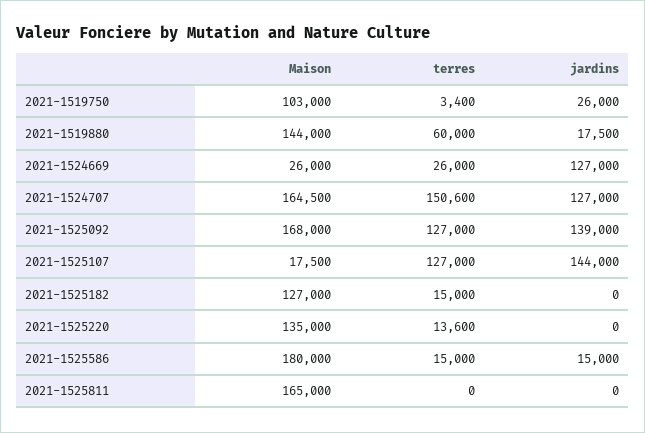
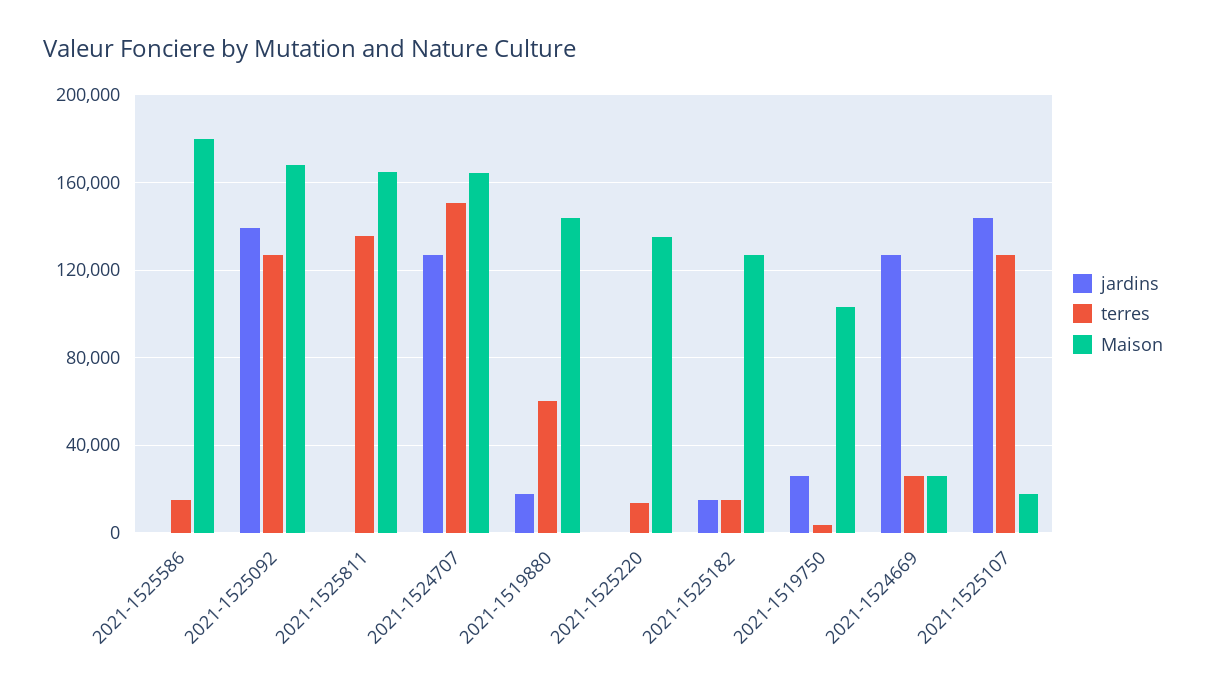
  {
    "Maison": {
      "2021-1519750": 103000,
      "2021-1519880": 144000,
      "2021-1524669": 26000,
      "2021-1524707": 164500,
      "2021-1525092": 168000,
      "2021-1525107": 17500,
      "2021-1525182": 127000,
      "2021-1525220": 135000,
      "2021-1525586": 180000,
      "2021-1525811": 165000
    },
    "terres": {
      "2021-1519750": 3400,
      "2021-1519880": 60000,
      "2021-1524669": 26000,
      "2021-1524707": 150600,
      "2021-1525092": 127000,
      "2021-1525107": 127000,
      "2021-1525182": 15000,
      "2021-1525220": 13600,
      "2021-1525586": 15000,
-     "2021-1525811": 0
+     "2021-1525811": 135000
    },
    "jardins": {
      "2021-1519750": 26000,
      "2021-1519880": 17500,
      "2021-1524669": 127000,
      "2021-1524707": 127000,
      "2021-1525092": 139000,
      "2021-1525107": 144000,
-     "2021-1525182": 0,
+     "2021-1525182": 15000,
      "2021-1525220": 0,
-     "2021-1525586": 15000,
+     "2021-1525586": 0,
      "2021-1525811": 0
    }
  }

